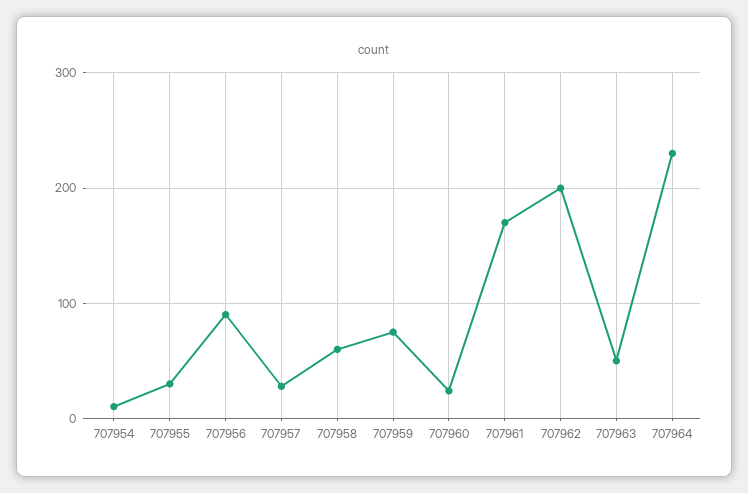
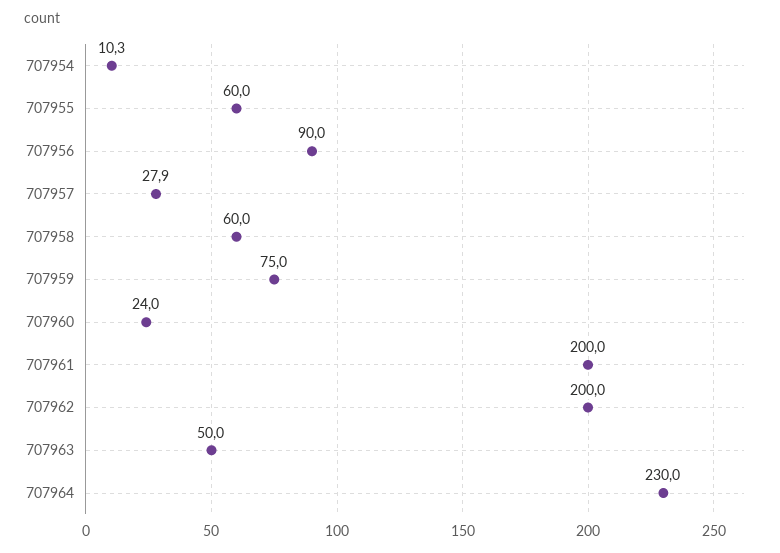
  {
    "707954": 10.3,
-   "707955": 30,
+   "707955": 60,
    "707956": 90,
    "707957": 27.9,
    "707958": 60,
    "707959": 75,
    "707960": 24,
-   "707961": 170,
+   "707961": 200,
    "707962": 200,
    "707963": 50,
    "707964": 230
  }

